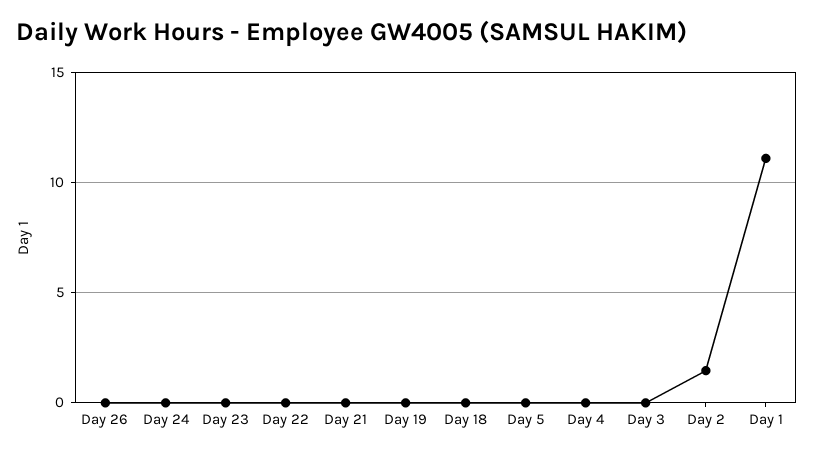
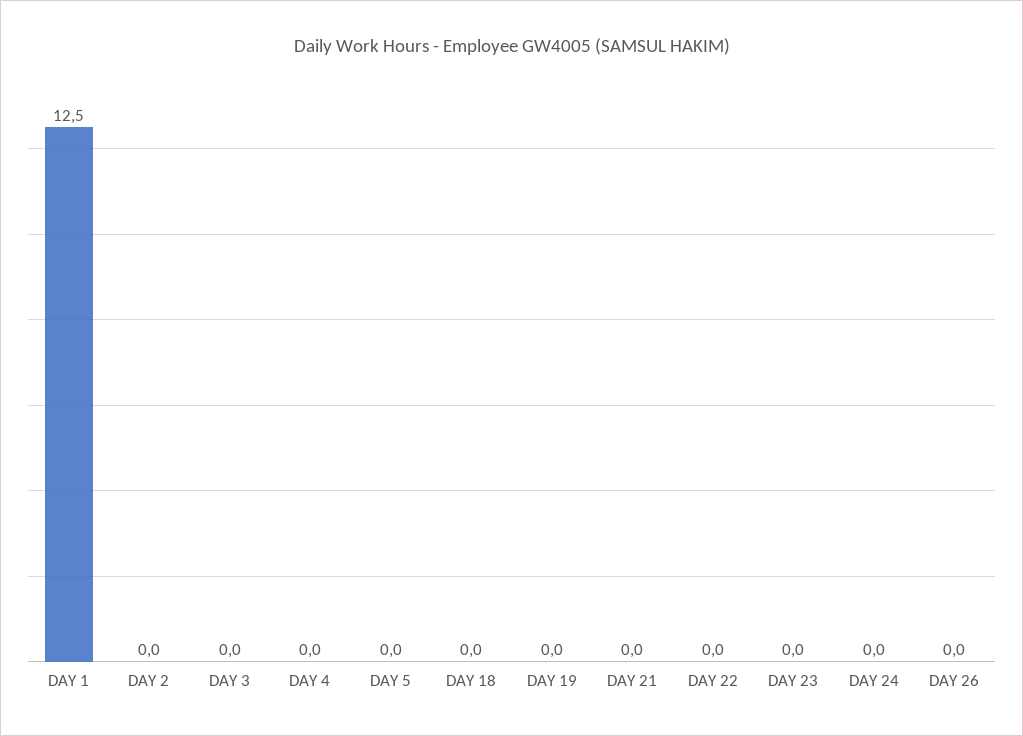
  {
    "Day 26": 0,
    "Day 24": 0,
    "Day 23": 0,
    "Day 22": 0,
    "Day 21": 0,
    "Day 19": 0,
    "Day 18": 0,
    "Day 5": 0,
    "Day 4": 0,
    "Day 3": 0,
-   "Day 2": 1.5,
+   "Day 2": 0,
-   "Day 1": 11
+   "Day 1": 12.5
  }

